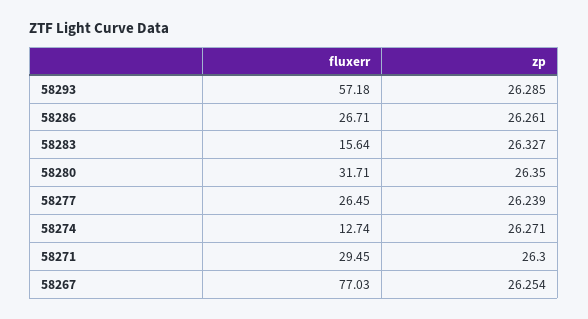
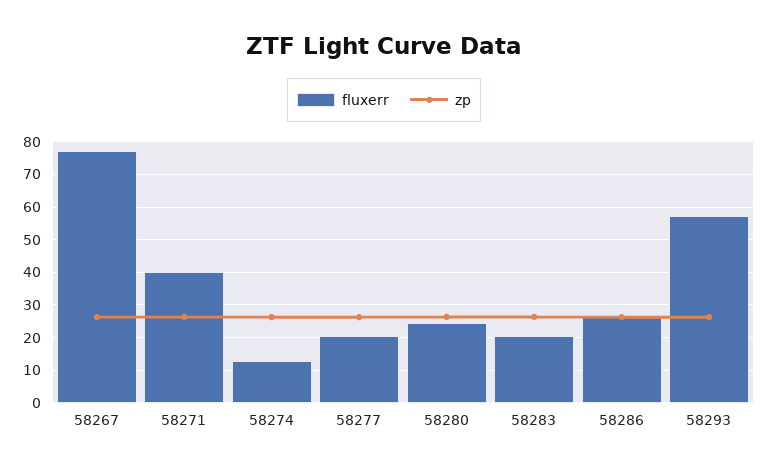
  {
    "fluxerr": {
      "58293": 57.18,
      "58286": 26.71,
-     "58283": 15.64,
+     "58283": 20,
-     "58280": 31.71,
+     "58280": 24,
-     "58277": 26.45,
+     "58277": 20,
      "58274": 12.74,
-     "58271": 29.45,
+     "58271": 40,
      "58267": 77.03
    },
    "zp": {
      "58293": 26.285,
      "58286": 26.261,
      "58283": 26.327,
      "58280": 26.35,
      "58277": 26.239,
      "58274": 26.271,
      "58271": 26.3,
      "58267": 26.254
    }
  }

